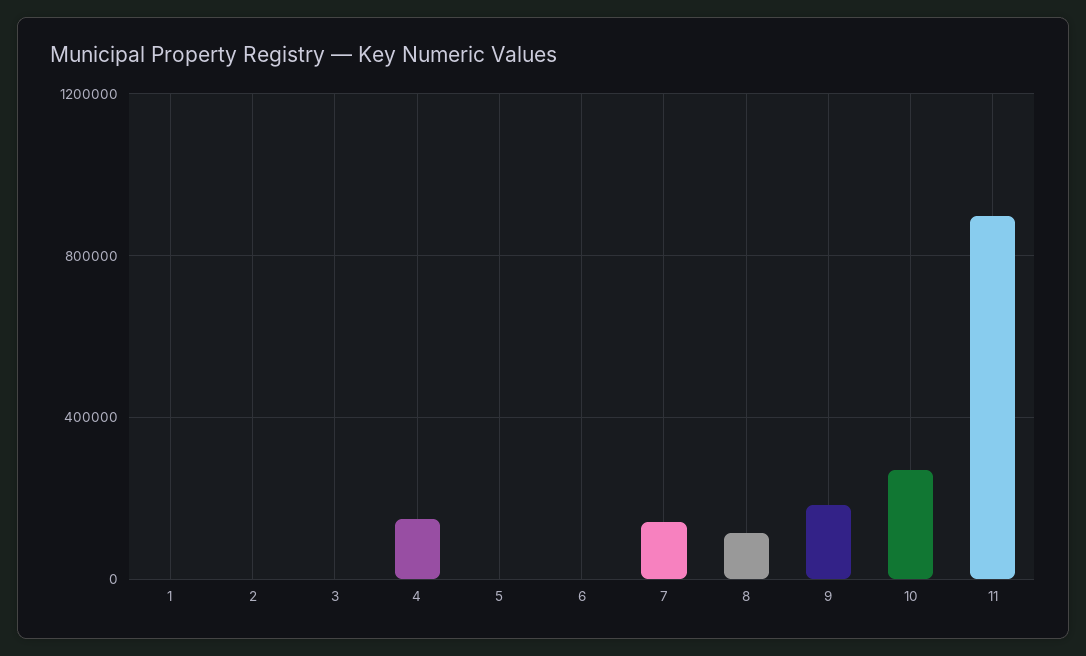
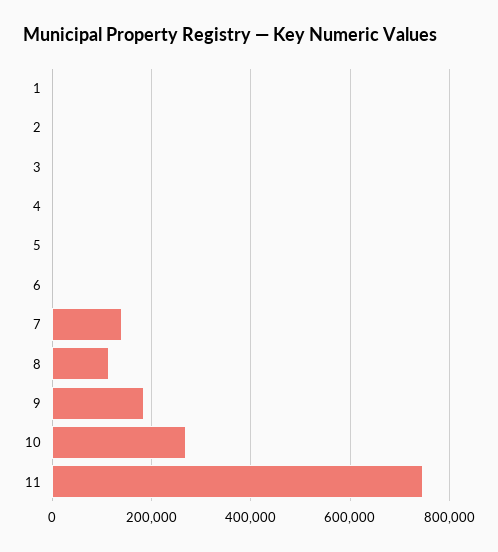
  {
    "1": 0,
    "2": 0,
    "3": 0,
-   "4": 150000,
+   "4": 0,
    "5": 0,
    "6": 0,
    "7": 140000,
    "8": 120000,
    "9": 180000,
    "10": 280000,
-   "11": 900000
+   "11": 740000
  }

